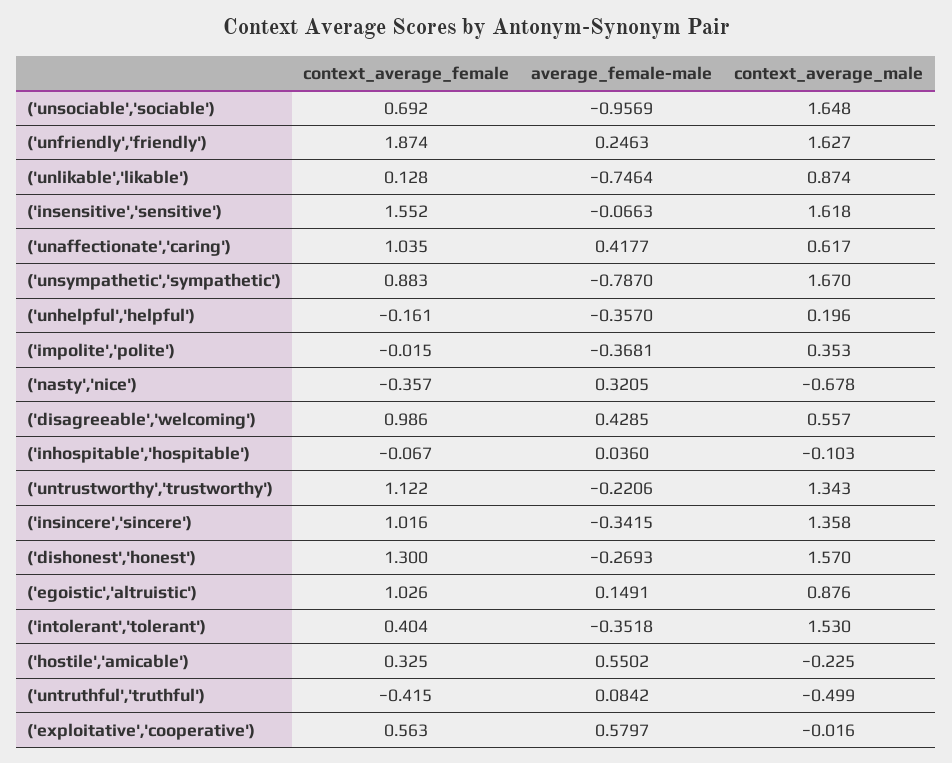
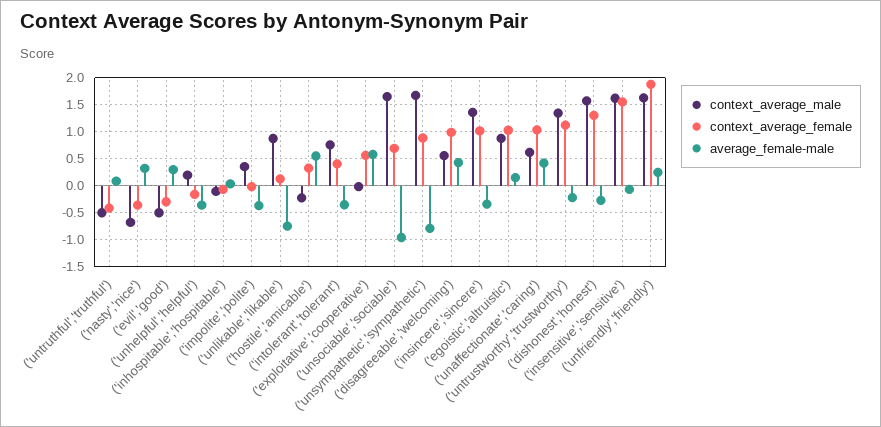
  {
    "context_average_female": {
      "('unsociable','sociable')": 0.692,
      "('unfriendly','friendly')": 1.874,
      "('unlikable','likable')": 0.128,
      "('insensitive','sensitive')": 1.552,
      "('unaffectionate','caring')": 1.035,
      "('unsympathetic','sympathetic')": 0.883,
      "('unhelpful','helpful')": -0.161,
      "('impolite','polite')": -0.015,
      "('nasty','nice')": -0.357,
      "('disagreeable','welcoming')": 0.986,
      "('inhospitable','hospitable')": -0.067,
      "('untrustworthy','trustworthy')": 1.122,
      "('insincere','sincere')": 1.016,
      "('dishonest','honest')": 1.3,
      "('egoistic','altruistic')": 1.026,
      "('intolerant','tolerant')": 0.404,
      "('hostile','amicable')": 0.325,
      "('untruthful','truthful')": -0.415,
-     "('exploitative','cooperative')": 0.563
+     "('exploitative','cooperative')": 0.563,
+     "('evil','good')": -0.25
    },
    "average_female-male": {
      "('unsociable','sociable')": -0.9569,
      "('unfriendly','friendly')": 0.2463,
      "('unlikable','likable')": -0.7464,
      "('insensitive','sensitive')": -0.0663,
      "('unaffectionate','caring')": 0.4177,
      "('unsympathetic','sympathetic')": -0.787,
      "('unhelpful','helpful')": -0.357,
      "('impolite','polite')": -0.3681,
      "('nasty','nice')": 0.3205,
      "('disagreeable','welcoming')": 0.4285,
      "('inhospitable','hospitable')": 0.036,
      "('untrustworthy','trustworthy')": -0.2206,
      "('insincere','sincere')": -0.3415,
      "('dishonest','honest')": -0.2693,
      "('egoistic','altruistic')": 0.1491,
      "('intolerant','tolerant')": -0.3518,
      "('hostile','amicable')": 0.5502,
      "('untruthful','truthful')": 0.0842,
-     "('exploitative','cooperative')": 0.5797
+     "('exploitative','cooperative')": 0.5797,
+     "('evil','good')": 0.25
    },
    "context_average_male": {
      "('unsociable','sociable')": 1.648,
      "('unfriendly','friendly')": 1.627,
      "('unlikable','likable')": 0.874,
      "('insensitive','sensitive')": 1.618,
      "('unaffectionate','caring')": 0.617,
      "('unsympathetic','sympathetic')": 1.67,
      "('unhelpful','helpful')": 0.196,
      "('impolite','polite')": 0.353,
      "('nasty','nice')": -0.678,
      "('disagreeable','welcoming')": 0.557,
      "('inhospitable','hospitable')": -0.103,
      "('untrustworthy','trustworthy')": 1.343,
      "('insincere','sincere')": 1.358,
      "('dishonest','honest')": 1.57,
      "('egoistic','altruistic')": 0.876,
-     "('intolerant','tolerant')": 1.53,
+     "('intolerant','tolerant')": 0.75,
      "('hostile','amicable')": -0.225,
      "('untruthful','truthful')": -0.499,
-     "('exploitative','cooperative')": -0.016
+     "('exploitative','cooperative')": -0.016,
+     "('evil','good')": -0.5
    }
  }

